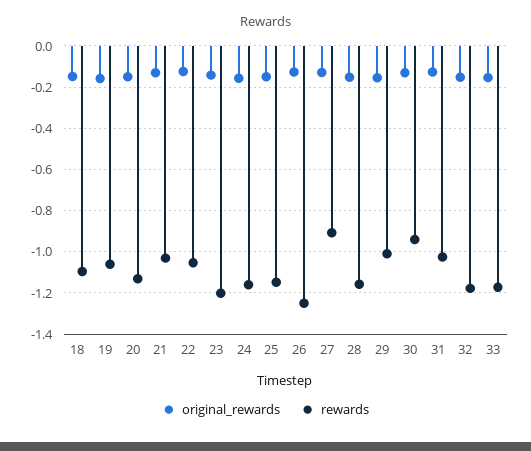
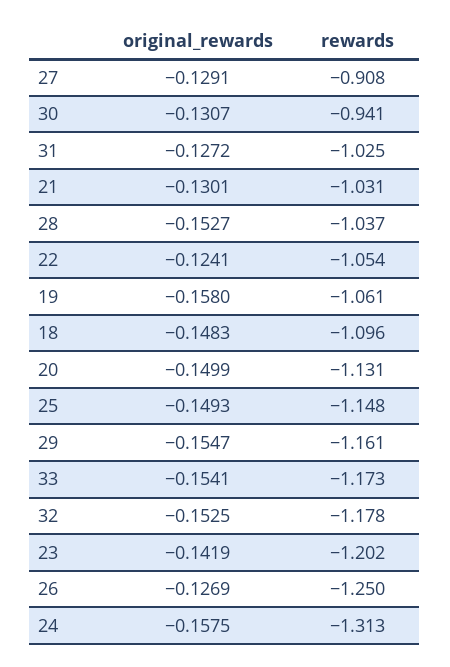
  {
    "original_rewards": {
      "18": -0.1483,
      "19": -0.158,
      "20": -0.1499,
      "21": -0.1301,
      "22": -0.1241,
      "23": -0.1419,
      "24": -0.1575,
      "25": -0.1493,
      "26": -0.1269,
      "27": -0.1291,
      "28": -0.1527,
      "29": -0.1547,
      "30": -0.1307,
      "31": -0.1272,
      "32": -0.1525,
      "33": -0.1541
    },
    "rewards": {
      "18": -1.096,
      "19": -1.061,
      "20": -1.131,
      "21": -1.031,
      "22": -1.054,
      "23": -1.202,
-     "24": -1.15,
+     "24": -1.313,
      "25": -1.148,
      "26": -1.25,
      "27": -0.908,
-     "28": -1.15,
+     "28": -1.037,
-     "29": -1,
+     "29": -1.161,
      "30": -0.941,
      "31": -1.025,
      "32": -1.178,
      "33": -1.173
    }
  }

